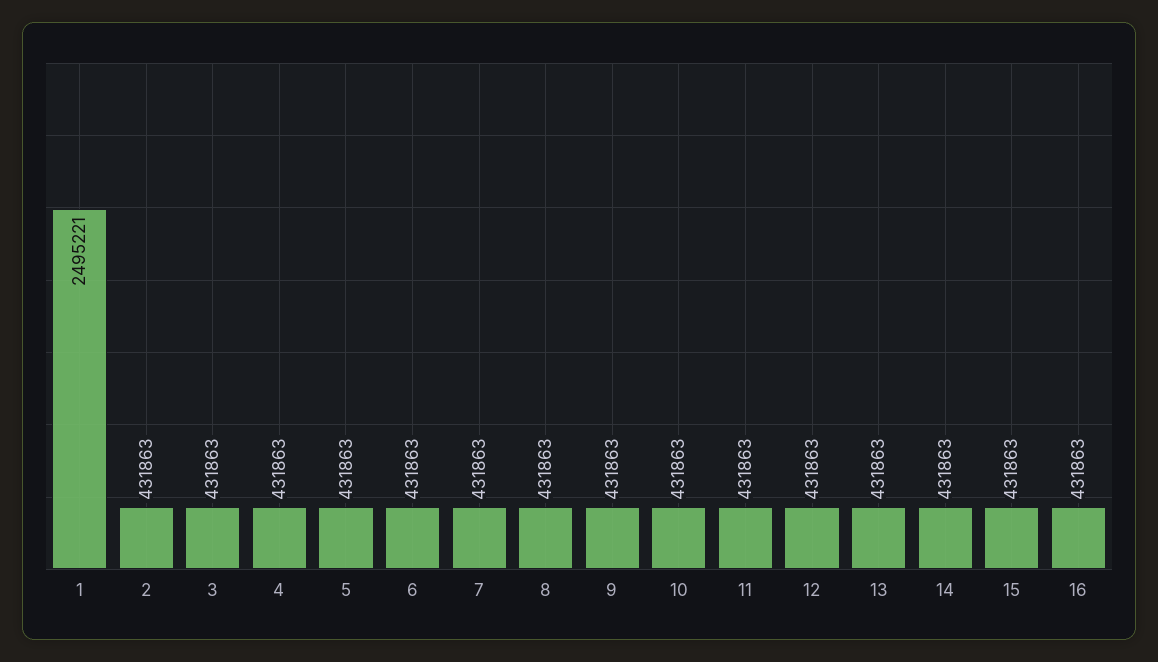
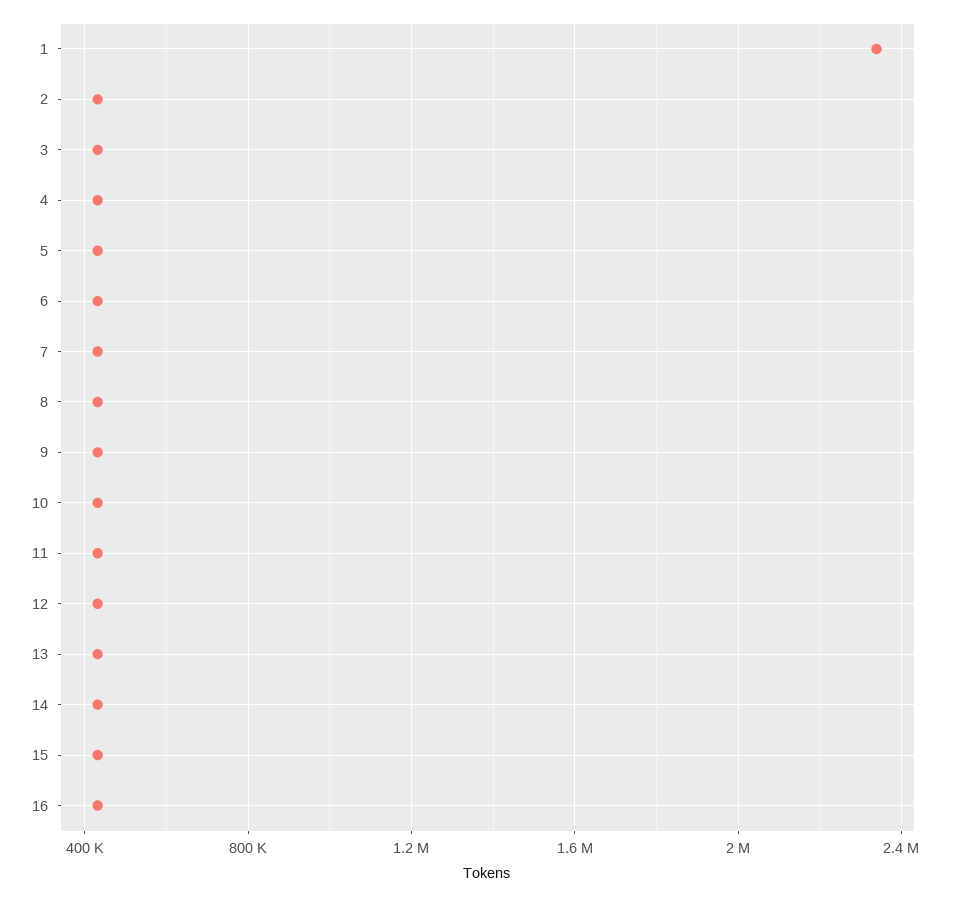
  {
-   "1": 2495221,
+   "1": 2350000,
    "2": 431863,
    "3": 431863,
    "4": 431863,
    "5": 431863,
    "6": 431863,
    "7": 431863,
    "8": 431863,
    "9": 431863,
    "10": 431863,
    "11": 431863,
    "12": 431863,
    "13": 431863,
    "14": 431863,
    "15": 431863,
    "16": 431863
  }

